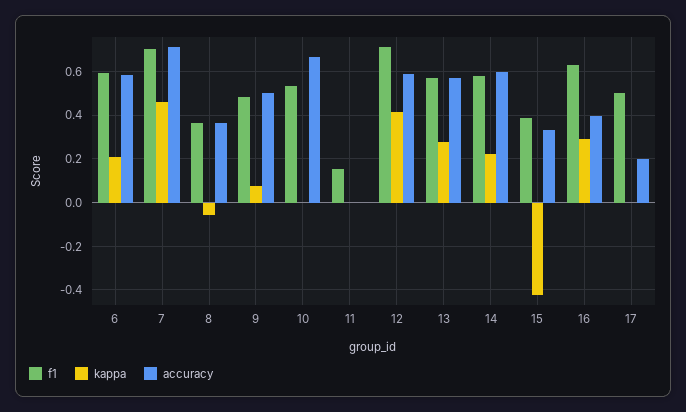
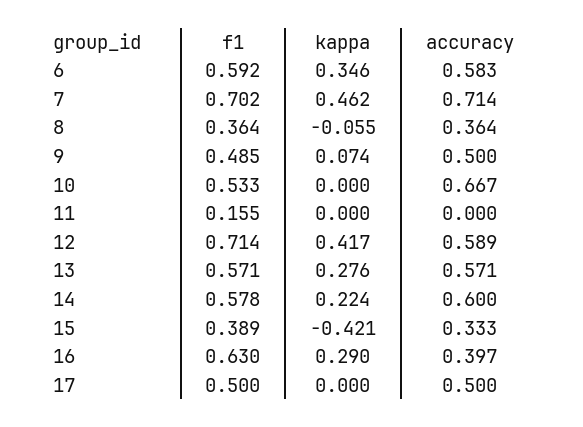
  {
    "f1": {
      "6": 0.592,
      "7": 0.702,
      "8": 0.364,
      "9": 0.485,
      "10": 0.533,
      "11": 0.155,
      "12": 0.714,
      "13": 0.571,
      "14": 0.578,
      "15": 0.389,
      "16": 0.63,
      "17": 0.5
    },
    "kappa": {
-     "6": 0.2,
+     "6": 0.346,
      "7": 0.462,
      "8": -0.055,
      "9": 0.074,
      "10": 0,
      "11": 0,
      "12": 0.417,
      "13": 0.276,
      "14": 0.224,
      "15": -0.421,
      "16": 0.29,
      "17": 0
    },
    "accuracy": {
      "6": 0.583,
      "7": 0.714,
      "8": 0.364,
      "9": 0.5,
      "10": 0.667,
      "11": 0,
      "12": 0.589,
      "13": 0.571,
      "14": 0.6,
      "15": 0.333,
      "16": 0.397,
-     "17": 0.2
+     "17": 0.5
    }
  }

